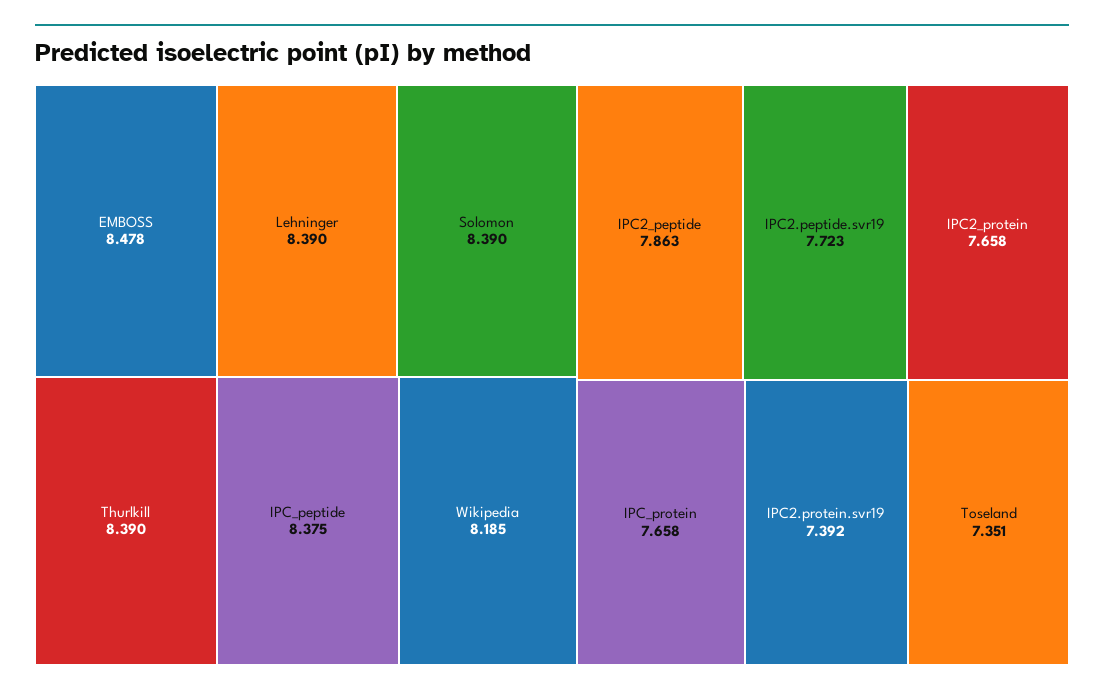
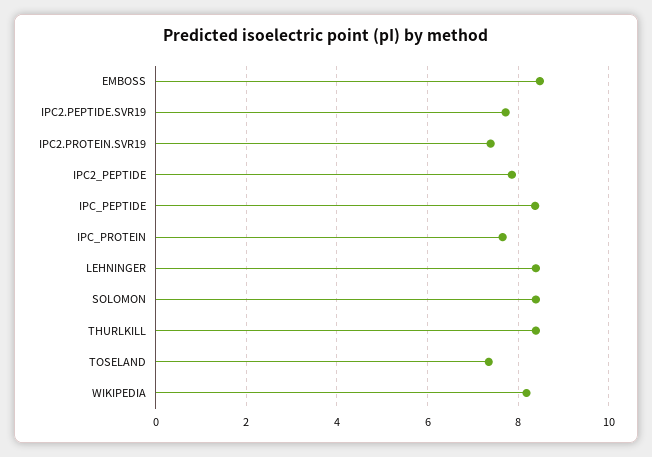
  {
    "EMBOSS": 8.478,
    "Lehninger": 8.39,
    "Solomon": 8.39,
    "Thurlkill": 8.39,
    "IPC_peptide": 8.375,
    "Wikipedia": 8.185,
    "IPC2_peptide": 7.863,
    "IPC2.peptide.svr19": 7.723,
-   "IPC2_protein": 7.658,
    "IPC_protein": 7.658,
    "IPC2.protein.svr19": 7.392,
    "Toseland": 7.351
  }

